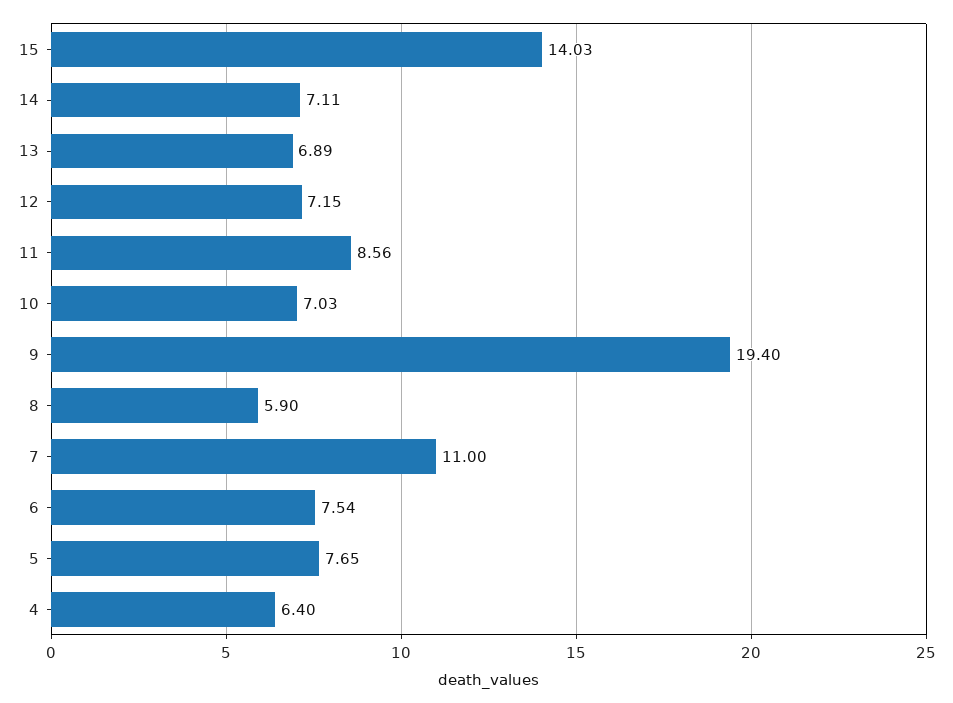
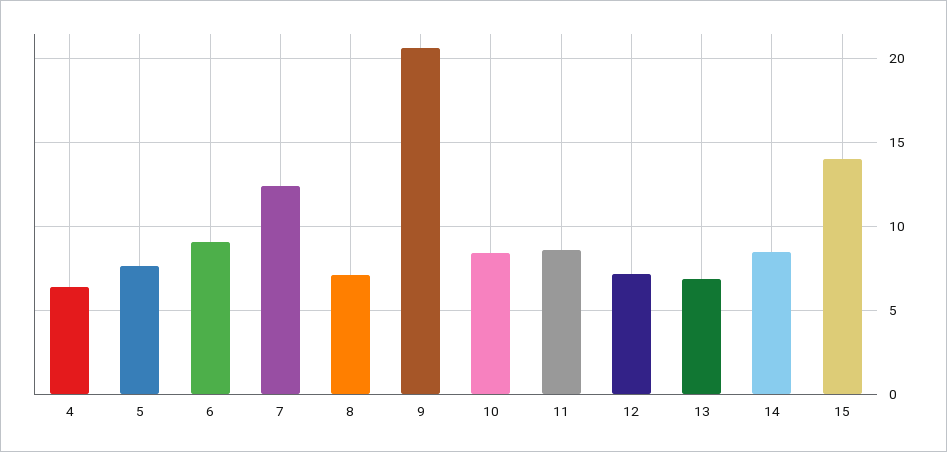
  {
    "15": 14.03,
-   "14": 7.11,
+   "14": 8.5,
    "13": 6.89,
    "12": 7.15,
    "11": 8.56,
-   "10": 7.03,
+   "10": 8.5,
-   "9": 19.4,
+   "9": 20.5,
-   "8": 5.9,
+   "8": 7,
-   "7": 11,
+   "7": 12.5,
-   "6": 7.54,
+   "6": 9,
    "5": 7.65,
    "4": 6.4
  }

